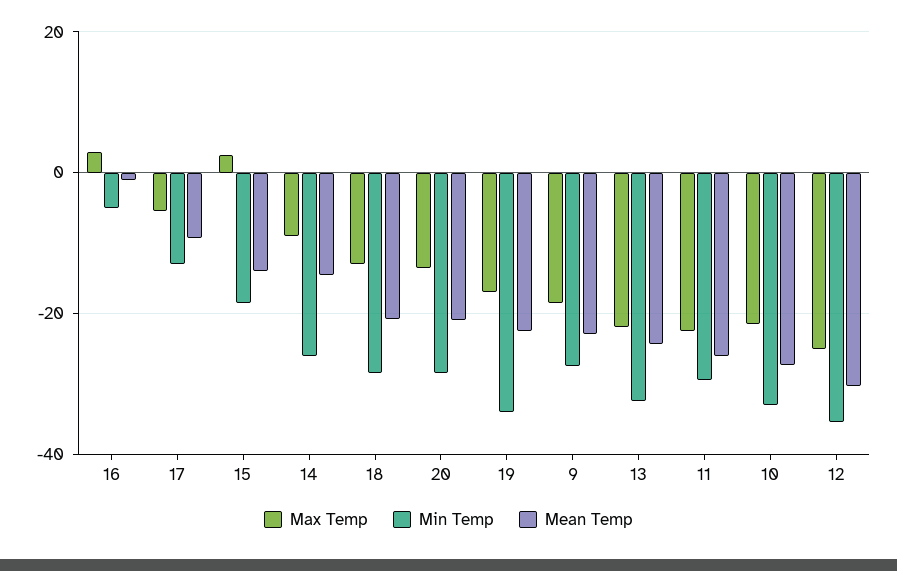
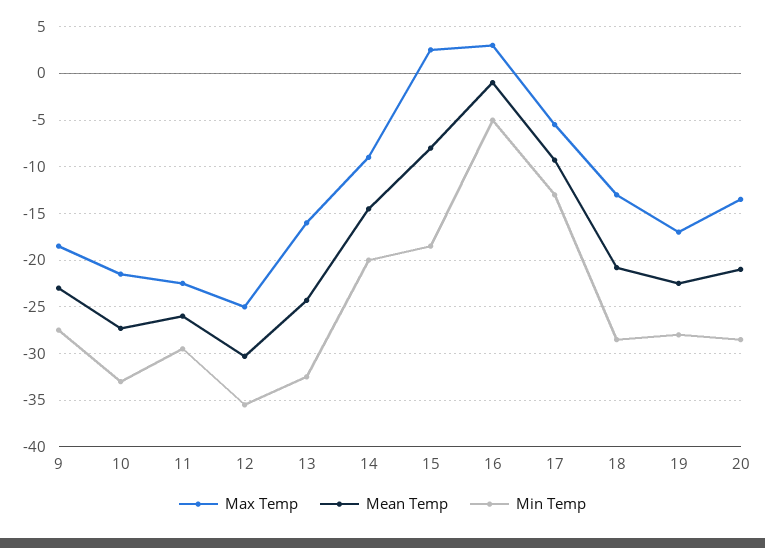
  {
    "Max Temp": {
      "16": 3,
      "17": -6,
      "15": 3,
      "14": -9,
      "18": -13,
      "20": -14,
      "19": -17,
      "9": -19,
-     "13": -22,
+     "13": -16,
      "11": -23,
      "10": -22,
      "12": -25
    },
    "Min Temp": {
      "16": -5,
      "17": -13,
      "15": -19,
-     "14": -26,
+     "14": -20,
      "18": -29,
      "20": -29,
-     "19": -34,
+     "19": -28,
      "9": -28,
      "13": -33,
      "11": -30,
      "10": -33,
      "12": -36
    },
    "Mean Temp": {
      "16": -1,
      "17": -9,
-     "15": -14,
+     "15": -8,
      "14": -15,
      "18": -21,
      "20": -21,
      "19": -23,
      "9": -23,
      "13": -24,
      "11": -26,
      "10": -27,
      "12": -30
    }
  }

